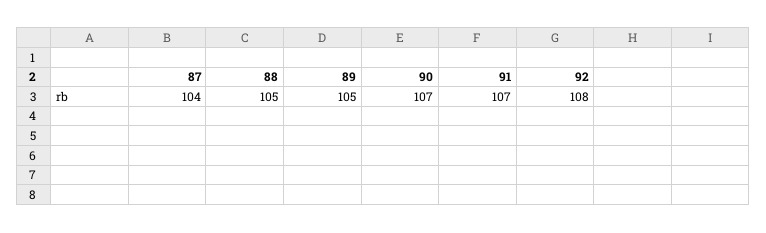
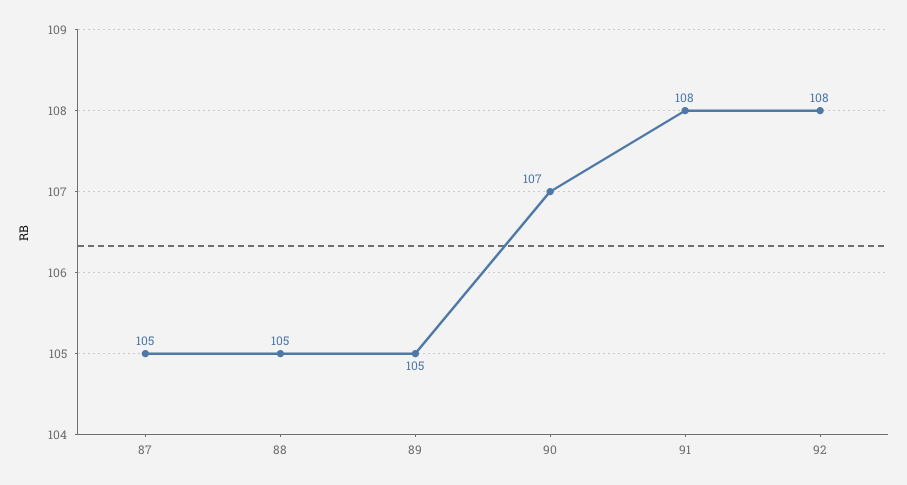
  {
-   "87": 104,
+   "87": 105,
    "88": 105,
    "89": 105,
    "90": 107,
-   "91": 107,
+   "91": 108,
    "92": 108
  }

